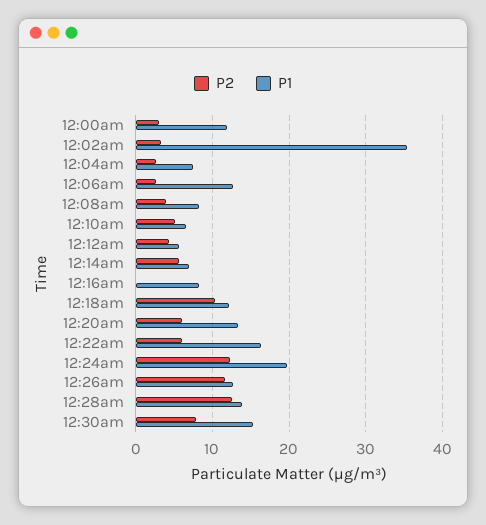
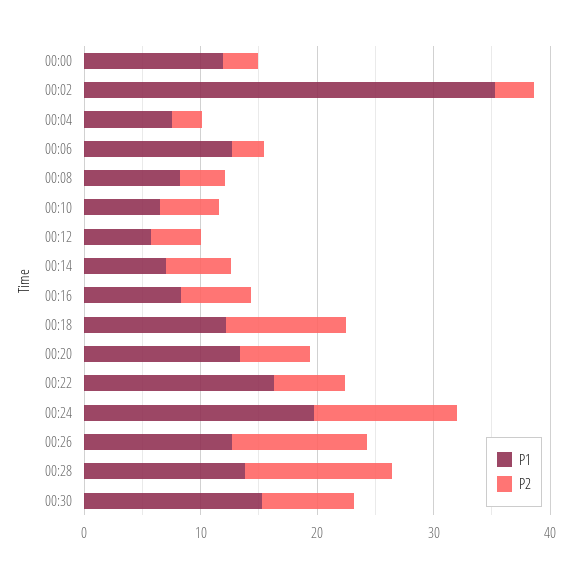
  {
    "P2": {
      "12:00am": 3,
      "12:02am": 3,
      "12:04am": 3,
      "12:06am": 3,
      "12:08am": 4,
      "12:10am": 5,
      "12:12am": 4,
      "12:14am": 6,
-     "12:16am": 0,
+     "12:16am": 6,
      "12:18am": 10,
      "12:20am": 6,
      "12:22am": 6,
      "12:24am": 12,
      "12:26am": 12,
      "12:28am": 13,
      "12:30am": 8
    },
    "P1": {
      "12:00am": 12,
      "12:02am": 35,
      "12:04am": 8,
      "12:06am": 13,
      "12:08am": 8,
      "12:10am": 7,
      "12:12am": 6,
      "12:14am": 7,
      "12:16am": 8,
      "12:18am": 12,
      "12:20am": 13,
      "12:22am": 16,
      "12:24am": 20,
      "12:26am": 13,
      "12:28am": 14,
      "12:30am": 15
    }
  }

